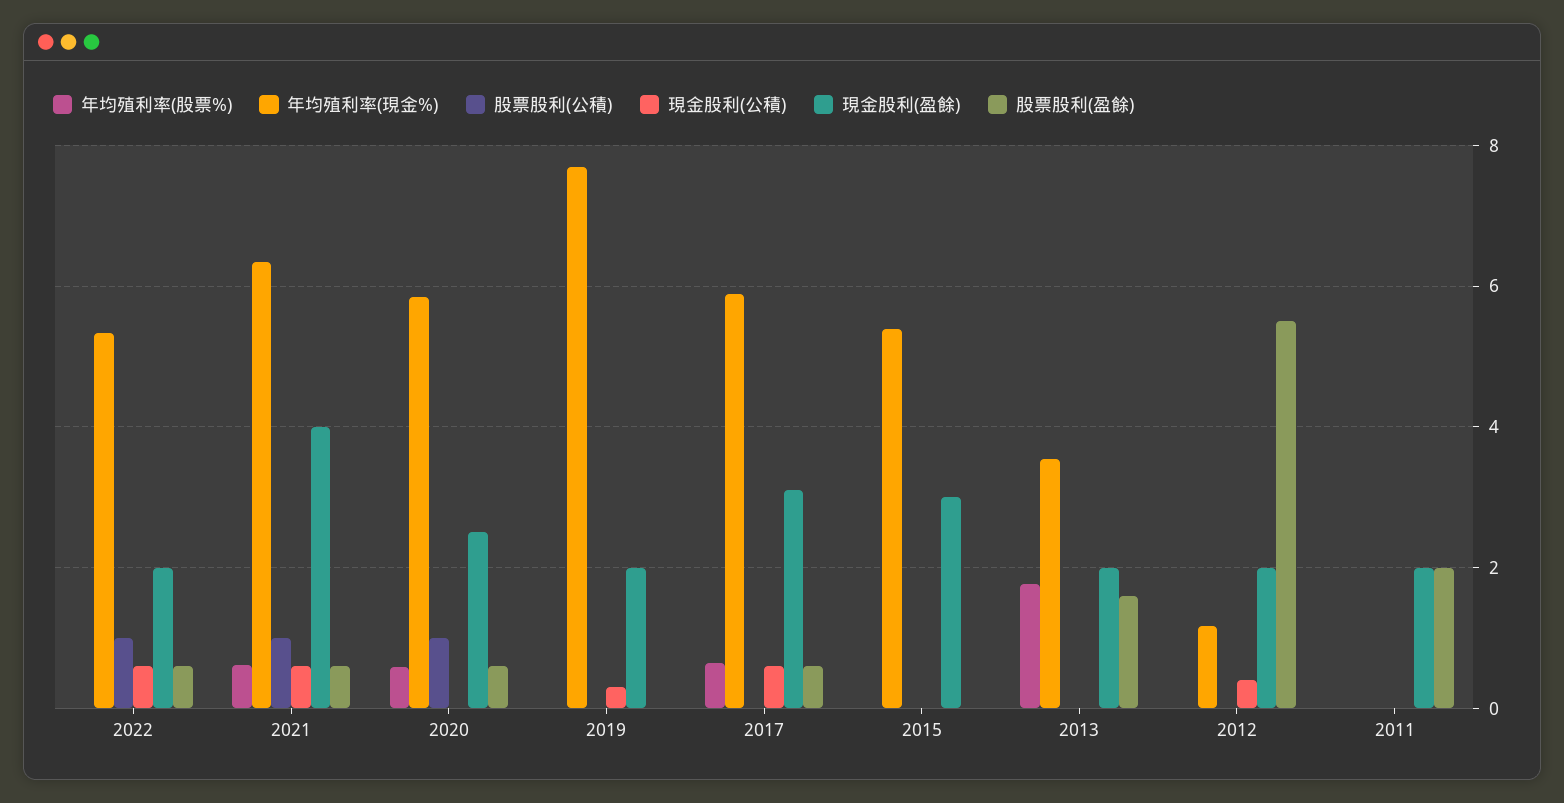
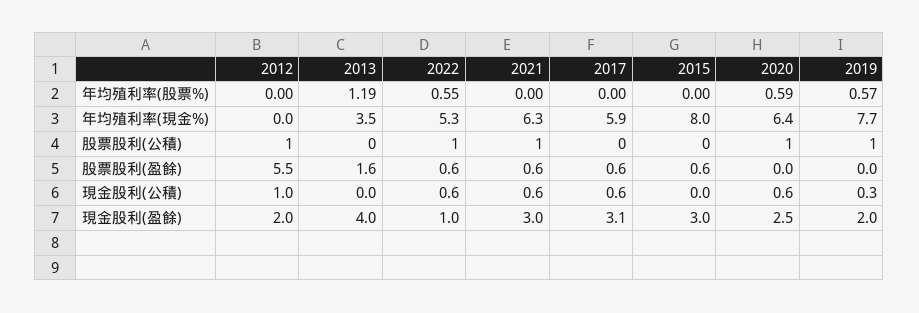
  {
    "年均殖利率(股票%)": {
-     "2022": 0,
+     "2022": 0.55,
-     "2021": 0.6,
+     "2021": 0,
      "2020": 0.59,
-     "2019": 0,
+     "2019": 0.57,
-     "2017": 0.6,
+     "2017": 0,
      "2015": 0,
-     "2013": 1.8,
+     "2013": 1.19,
-     "2012": 0,
+     "2012": 0
-     "2011": 0
    },
    "年均殖利率(現金%)": {
      "2022": 5.3,
      "2021": 6.3,
-     "2020": 5.8,
+     "2020": 6.4,
      "2019": 7.7,
      "2017": 5.9,
-     "2015": 5.4,
+     "2015": 8,
      "2013": 3.5,
-     "2012": 1.2,
+     "2012": 0
-     "2011": 0
    },
    "股票股利(公積)": {
      "2022": 1,
      "2021": 1,
      "2020": 1,
-     "2019": 0,
+     "2019": 1,
      "2017": 0,
      "2015": 0,
      "2013": 0,
-     "2012": 0,
+     "2012": 1
-     "2011": 0
    },
    "現金股利(公積)": {
      "2022": 0.6,
      "2021": 0.6,
-     "2020": 0,
+     "2020": 0.6,
      "2019": 0.3,
      "2017": 0.6,
      "2015": 0,
      "2013": 0,
-     "2012": 0.4,
+     "2012": 1
-     "2011": 0
    },
    "現金股利(盈餘)": {
-     "2022": 2,
+     "2022": 1,
-     "2021": 4,
+     "2021": 3,
      "2020": 2.5,
      "2019": 2,
      "2017": 3.1,
      "2015": 3,
-     "2013": 2,
+     "2013": 4,
-     "2012": 2,
+     "2012": 2
-     "2011": 2
    },
    "股票股利(盈餘)": {
      "2022": 0.6,
      "2021": 0.6,
-     "2020": 0.6,
+     "2020": 0,
      "2019": 0,
      "2017": 0.6,
-     "2015": 0,
+     "2015": 0.6,
      "2013": 1.6,
-     "2012": 5.5,
+     "2012": 5.5
-     "2011": 2
    }
  }

